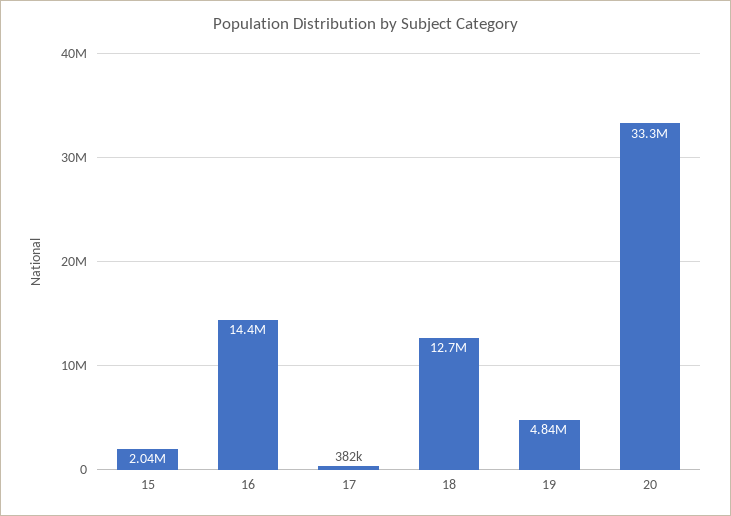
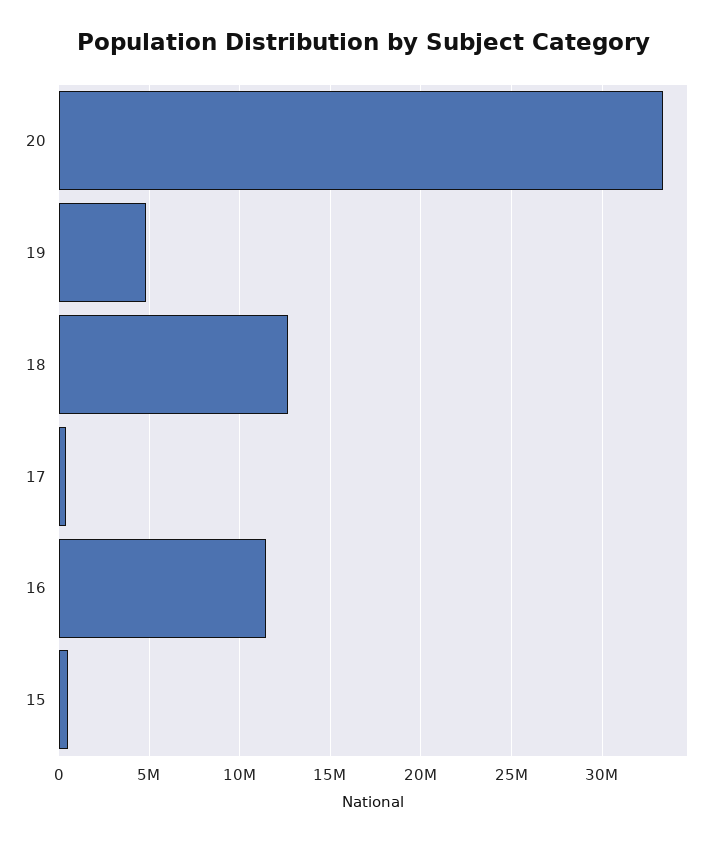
  {
-   "15": 2040000,
+   "15": 500000,
-   "16": 14400000,
+   "16": 11500000,
    "17": 382000,
    "18": 12700000,
    "19": 4840000,
    "20": 33300000
  }

